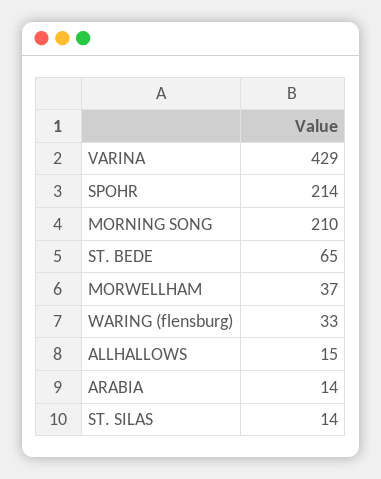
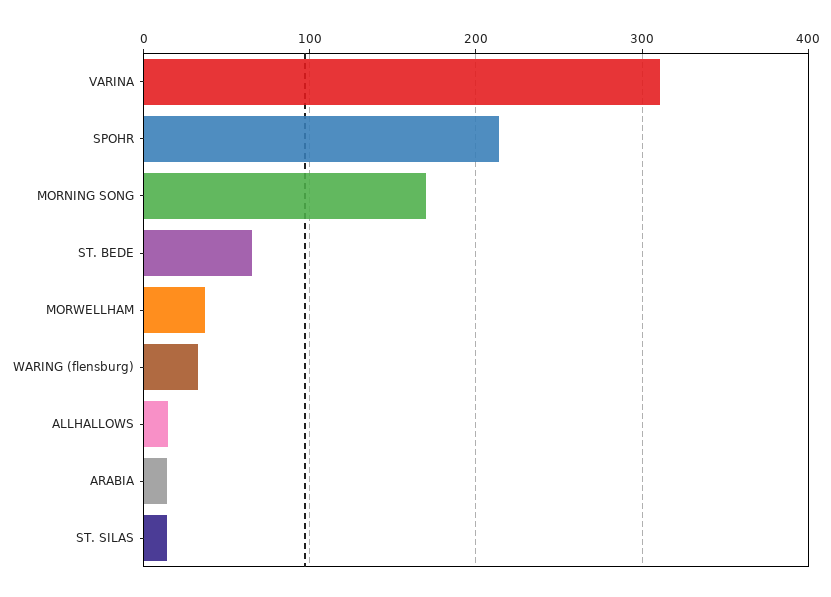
  {
-   "VARINA": 429,
+   "VARINA": 310,
    "SPOHR": 214,
-   "MORNING SONG": 210,
+   "MORNING SONG": 170,
    "ST. BEDE": 65,
    "MORWELLHAM": 37,
    "WARING (flensburg)": 33,
    "ALLHALLOWS": 15,
    "ARABIA": 14,
    "ST. SILAS": 14
  }

